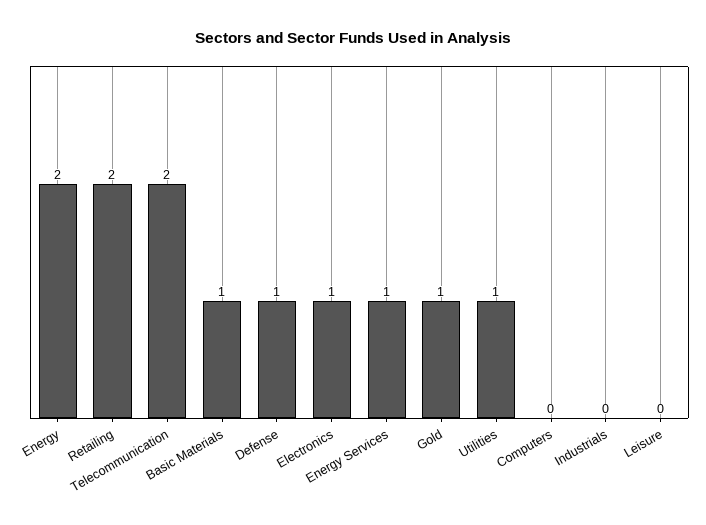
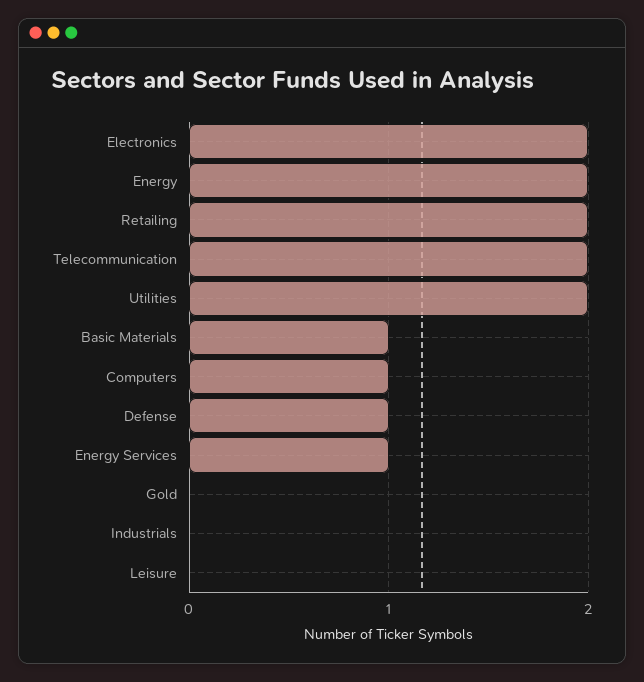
  {
    "Energy": 2,
    "Retailing": 2,
    "Telecommunication": 2,
    "Basic Materials": 1,
    "Defense": 1,
-   "Electronics": 1,
+   "Electronics": 2,
    "Energy Services": 1,
-   "Gold": 1,
+   "Gold": 0,
-   "Utilities": 1,
+   "Utilities": 2,
-   "Computers": 0,
+   "Computers": 1,
    "Industrials": 0,
    "Leisure": 0
  }

